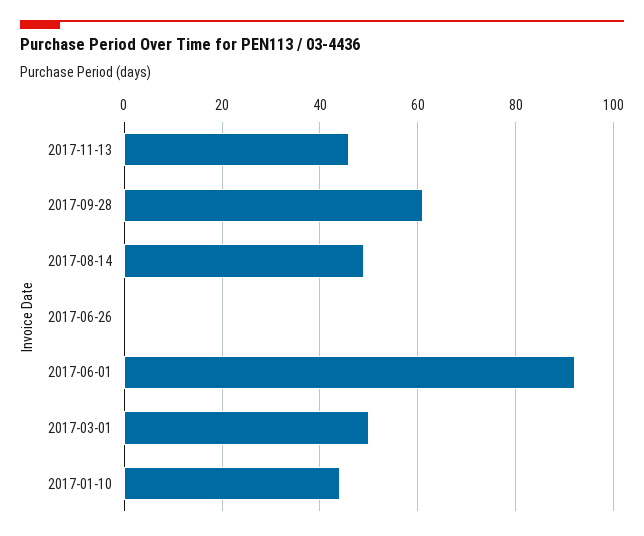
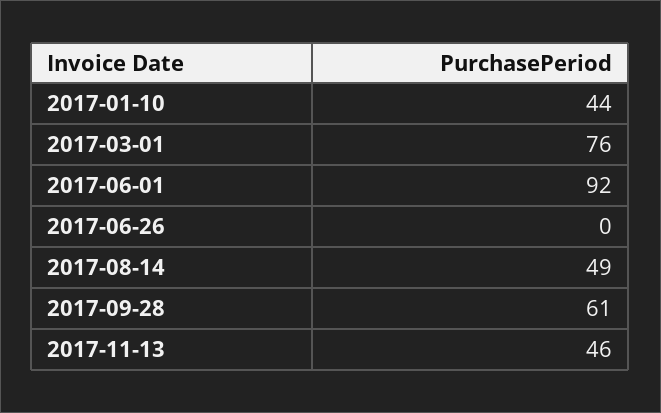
  {
    "2017-11-13": 46,
    "2017-09-28": 61,
    "2017-08-14": 49,
    "2017-06-26": 0,
    "2017-06-01": 92,
-   "2017-03-01": 50,
+   "2017-03-01": 76,
    "2017-01-10": 44
  }

